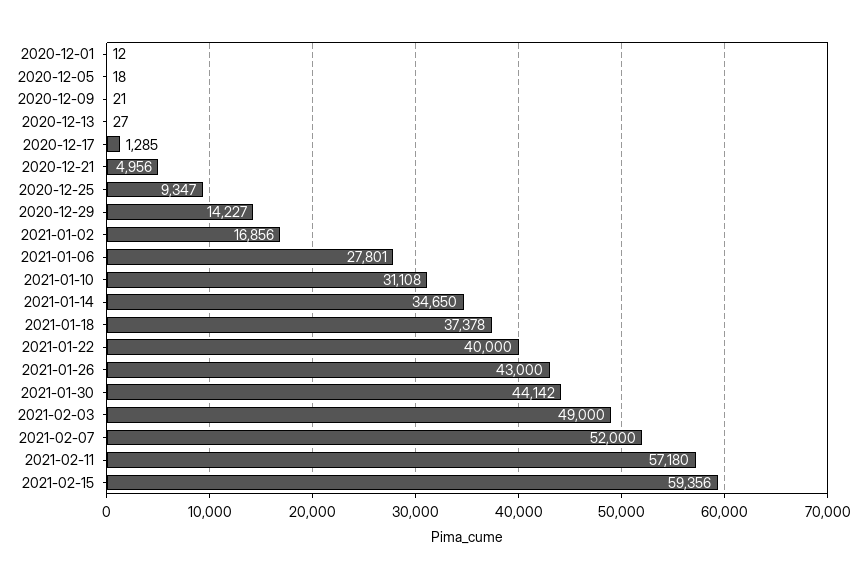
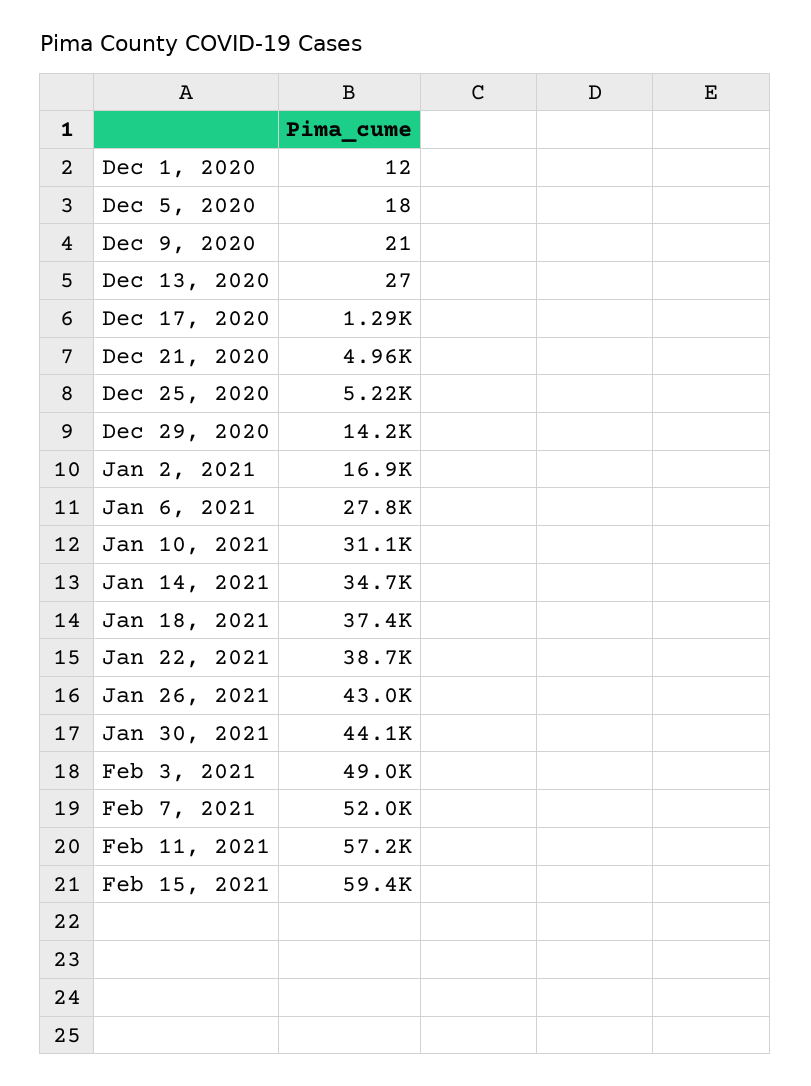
  {
    "2020-12-01": 12,
    "2020-12-05": 18,
    "2020-12-09": 21,
    "2020-12-13": 27,
    "2020-12-17": 1285,
    "2020-12-21": 4956,
-   "2020-12-25": 9347,
+   "2020-12-25": 5220,
    "2020-12-29": 14227,
    "2021-01-02": 16856,
    "2021-01-06": 27801,
    "2021-01-10": 31108,
    "2021-01-14": 34650,
    "2021-01-18": 37378,
-   "2021-01-22": 40000,
+   "2021-01-22": 38700,
    "2021-01-26": 43000,
    "2021-01-30": 44142,
    "2021-02-03": 49000,
    "2021-02-07": 52000,
    "2021-02-11": 57180,
    "2021-02-15": 59356
  }

